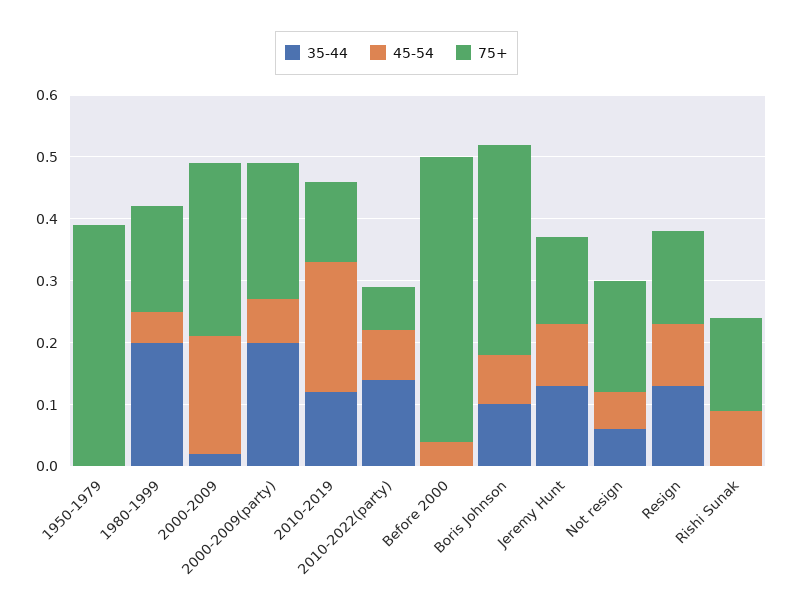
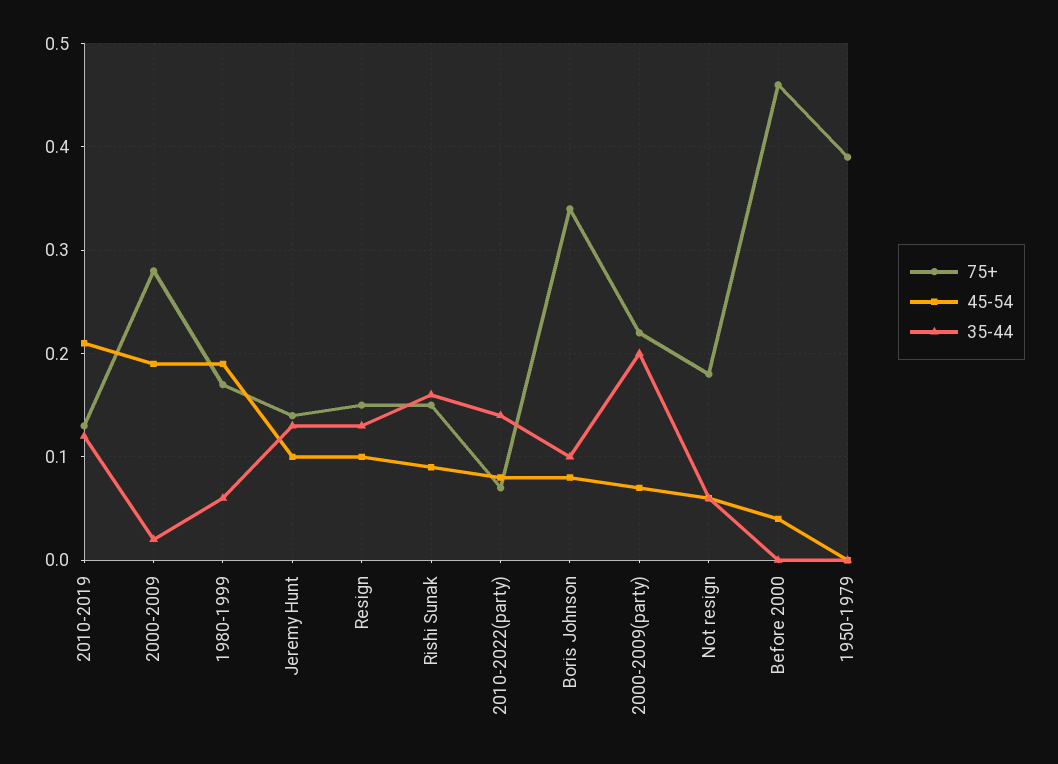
  {
    "35-44": {
      "1950-1979": 0,
-     "1980-1999": 0.2,
+     "1980-1999": 0.06,
      "2000-2009": 0.02,
      "2000-2009(party)": 0.2,
      "2010-2019": 0.12,
      "2010-2022(party)": 0.14,
      "Before 2000": 0,
      "Boris Johnson": 0.1,
      "Jeremy Hunt": 0.13,
      "Not resign": 0.06,
      "Resign": 0.13,
-     "Rishi Sunak": 0
+     "Rishi Sunak": 0.16
    },
    "45-54": {
      "1950-1979": 0,
-     "1980-1999": 0.05,
+     "1980-1999": 0.19,
      "2000-2009": 0.19,
      "2000-2009(party)": 0.07,
      "2010-2019": 0.21,
      "2010-2022(party)": 0.08,
      "Before 2000": 0.04,
      "Boris Johnson": 0.08,
      "Jeremy Hunt": 0.1,
      "Not resign": 0.06,
      "Resign": 0.1,
      "Rishi Sunak": 0.09
    },
    "75+": {
      "1950-1979": 0.39,
      "1980-1999": 0.17,
      "2000-2009": 0.28,
      "2000-2009(party)": 0.22,
      "2010-2019": 0.13,
      "2010-2022(party)": 0.07,
      "Before 2000": 0.46,
      "Boris Johnson": 0.34,
      "Jeremy Hunt": 0.14,
      "Not resign": 0.18,
      "Resign": 0.15,
      "Rishi Sunak": 0.15
    }
  }

